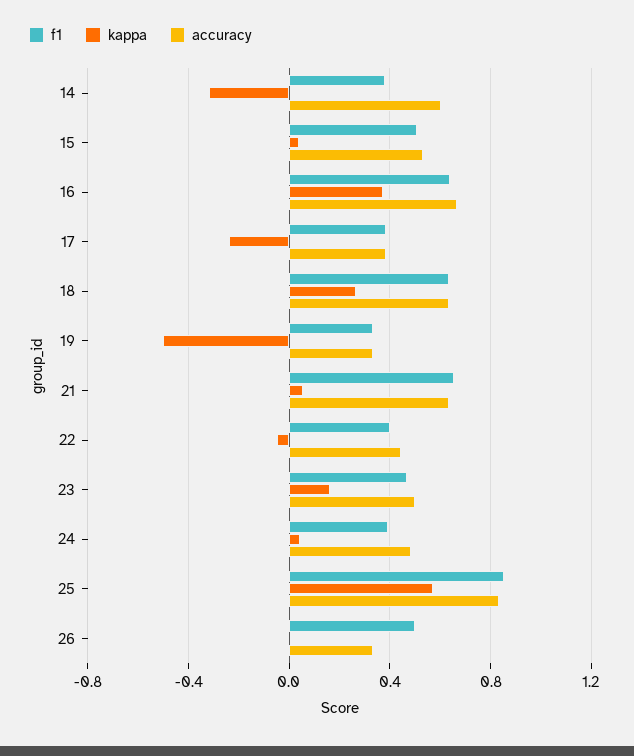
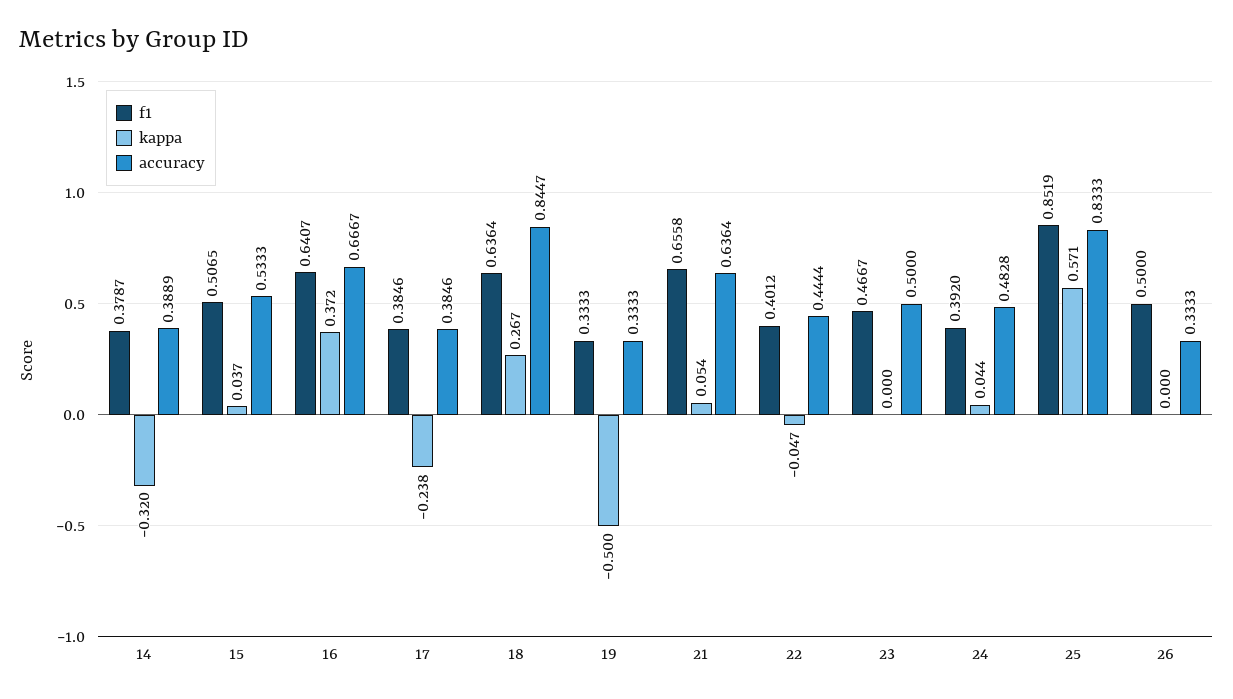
  {
    "f1": {
      "14": 0.3787,
      "15": 0.5065,
      "16": 0.6407,
      "17": 0.3846,
      "18": 0.6364,
      "19": 0.3333,
      "21": 0.6558,
      "22": 0.4012,
      "23": 0.4667,
      "24": 0.392,
      "25": 0.8519,
      "26": 0.5
    },
    "kappa": {
      "14": -0.32,
      "15": 0.037,
      "16": 0.372,
      "17": -0.238,
      "18": 0.267,
      "19": -0.5,
      "21": 0.054,
      "22": -0.047,
-     "23": 0.15,
+     "23": 0,
      "24": 0.044,
      "25": 0.571,
      "26": 0
    },
    "accuracy": {
-     "14": 0.6,
+     "14": 0.3889,
      "15": 0.5333,
      "16": 0.6667,
      "17": 0.3846,
-     "18": 0.65,
+     "18": 0.8447,
      "19": 0.3333,
      "21": 0.6364,
      "22": 0.4444,
      "23": 0.5,
      "24": 0.4828,
      "25": 0.8333,
      "26": 0.3333
    }
  }

